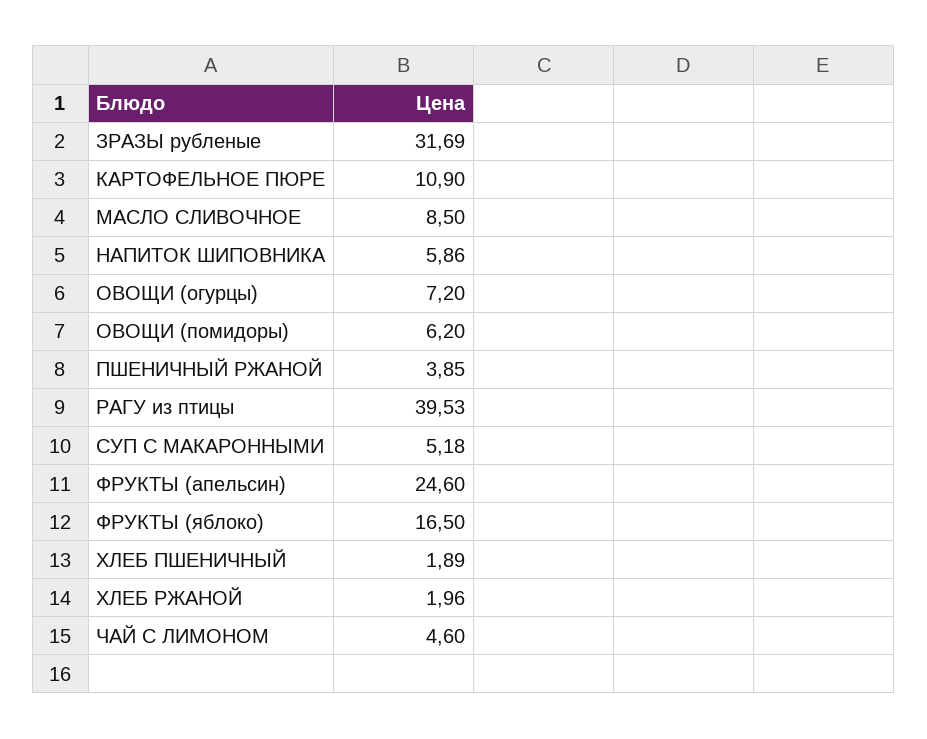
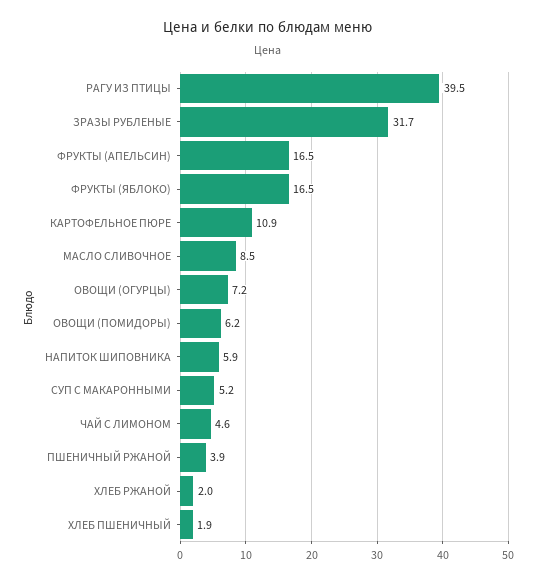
  {
    "ЗРАЗЫ рубленые": 31.69,
    "КАРТОФЕЛЬНОЕ ПЮРЕ": 10.9,
    "МАСЛО СЛИВОЧНОЕ": 8.5,
    "НАПИТОК ШИПОВНИКА": 5.86,
    "ОВОЩИ (огурцы)": 7.2,
    "ОВОЩИ (помидоры)": 6.2,
    "ПШЕНИЧНЫЙ РЖАНОЙ": 3.85,
    "РАГУ из птицы": 39.53,
    "СУП С МАКАРОННЫМИ": 5.18,
-   "ФРУКТЫ (апельсин)": 24.6,
+   "ФРУКТЫ (апельсин)": 16.5,
    "ФРУКТЫ (яблоко)": 16.5,
    "ХЛЕБ ПШЕНИЧНЫЙ": 1.89,
    "ХЛЕБ РЖАНОЙ": 1.96,
    "ЧАЙ С ЛИМОНОМ": 4.6
  }

